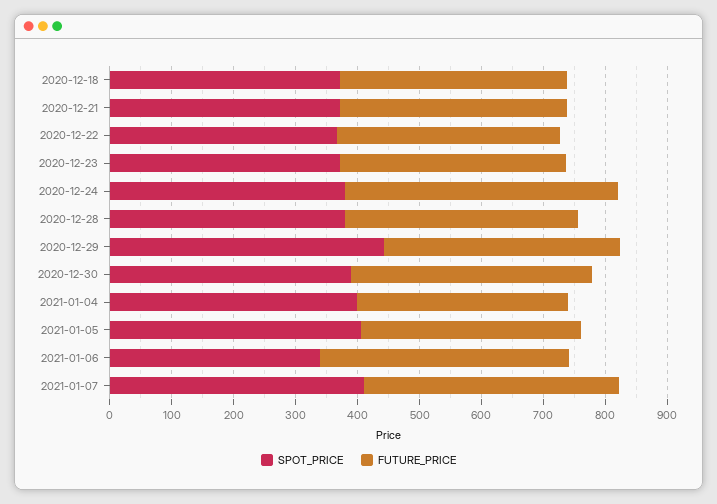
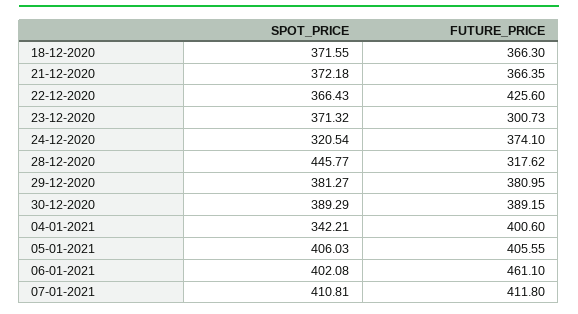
  {
    "SPOT_PRICE": {
      "2020-12-18": 371.55,
      "2020-12-21": 372.18,
      "2020-12-22": 366.43,
      "2020-12-23": 371.32,
-     "2020-12-24": 380,
+     "2020-12-24": 320.54,
-     "2020-12-28": 380,
+     "2020-12-28": 445.77,
-     "2020-12-29": 440,
+     "2020-12-29": 381.27,
      "2020-12-30": 389.29,
-     "2021-01-04": 400,
+     "2021-01-04": 342.21,
      "2021-01-05": 406.03,
-     "2021-01-06": 340,
+     "2021-01-06": 402.08,
      "2021-01-07": 410.81
    },
    "FUTURE_PRICE": {
      "2020-12-18": 366.3,
      "2020-12-21": 366.35,
-     "2020-12-22": 360,
+     "2020-12-22": 425.6,
-     "2020-12-23": 360,
+     "2020-12-23": 300.73,
-     "2020-12-24": 440,
+     "2020-12-24": 374.1,
-     "2020-12-28": 380,
+     "2020-12-28": 317.62,
      "2020-12-29": 380.95,
      "2020-12-30": 389.15,
-     "2021-01-04": 340,
+     "2021-01-04": 400.6,
-     "2021-01-05": 360,
+     "2021-01-05": 405.55,
-     "2021-01-06": 400,
+     "2021-01-06": 461.1,
      "2021-01-07": 411.8
    }
  }

